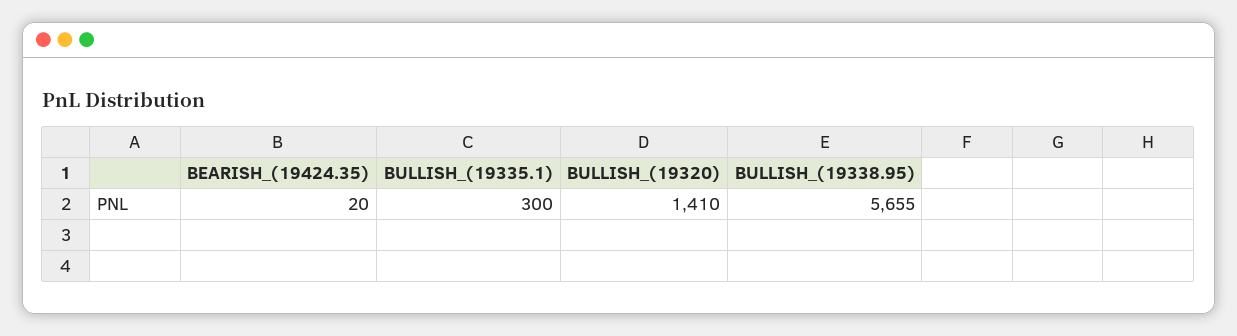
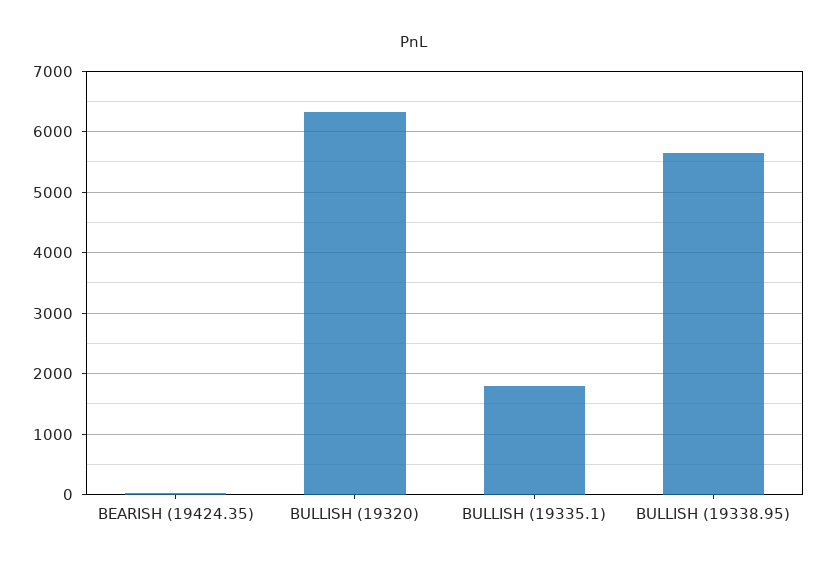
  {
    "BEARISH_(19424.35)": 20,
-   "BULLISH_(19335.1)": 300,
+   "BULLISH_(19335.1)": 1800,
-   "BULLISH_(19320)": 1410,
+   "BULLISH_(19320)": 6300,
    "BULLISH_(19338.95)": 5655
  }

